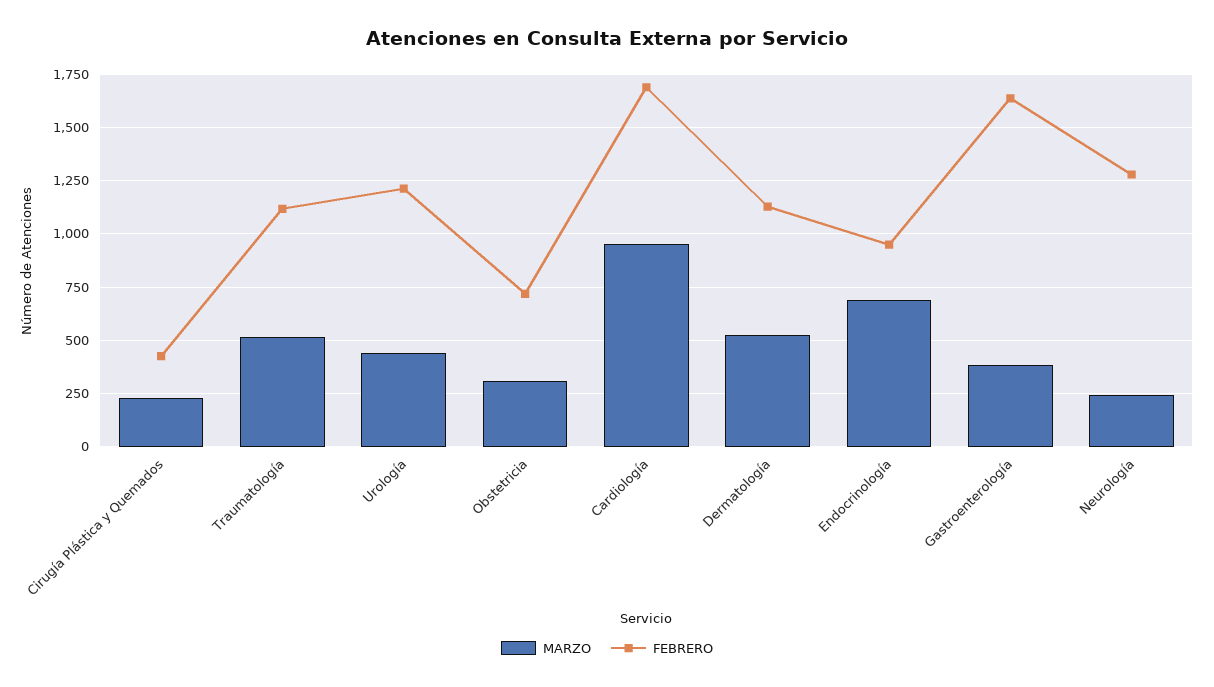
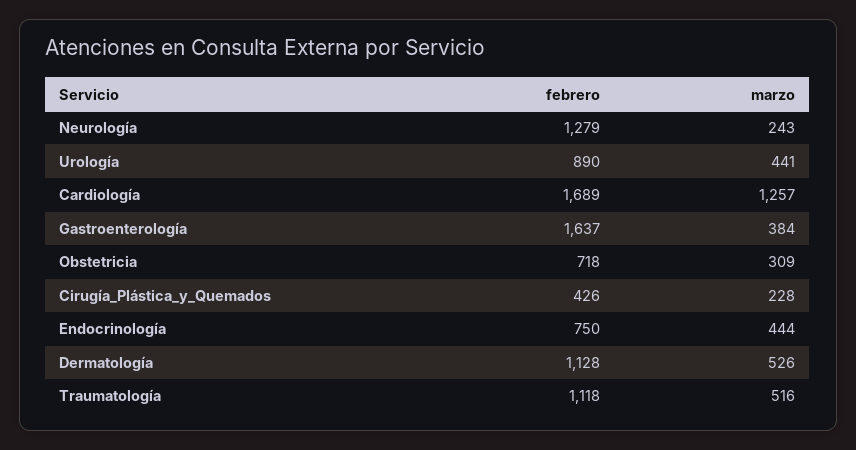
  {
    "MARZO": {
      "Cirugía Plástica y Quemados": 228,
      "Traumatología": 516,
      "Urología": 441,
      "Obstetricia": 309,
-     "Cardiología": 950,
+     "Cardiología": 1257,
      "Dermatología": 526,
-     "Endocrinología": 700,
+     "Endocrinología": 444,
      "Gastroenterología": 384,
      "Neurología": 243
    },
    "FEBRERO": {
      "Cirugía Plástica y Quemados": 426,
      "Traumatología": 1118,
-     "Urología": 1200,
+     "Urología": 890,
      "Obstetricia": 718,
      "Cardiología": 1689,
      "Dermatología": 1128,
-     "Endocrinología": 950,
+     "Endocrinología": 750,
      "Gastroenterología": 1637,
      "Neurología": 1279
    }
  }

